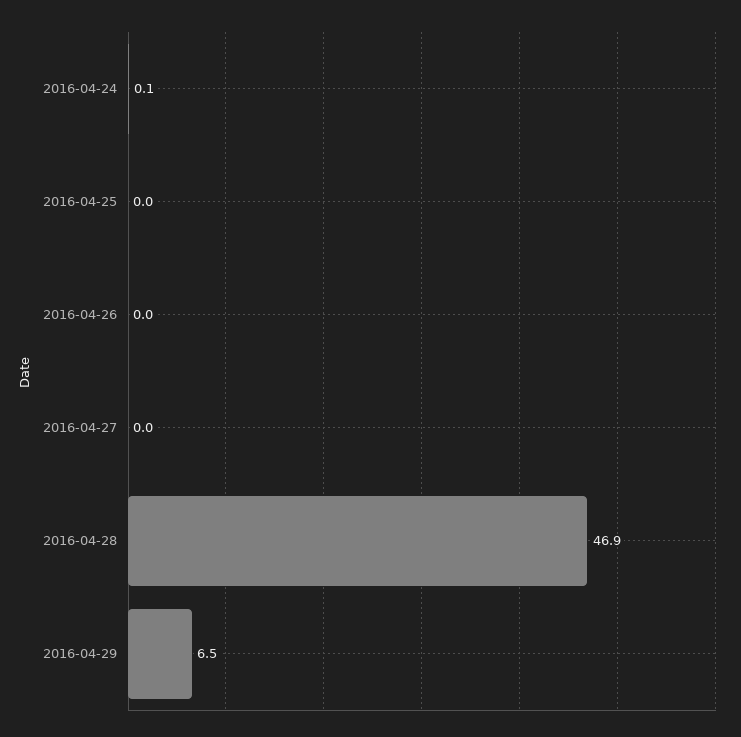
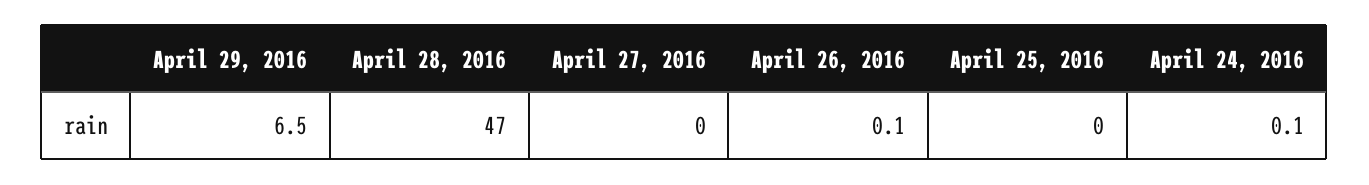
  {
    "2016-04-24": 0.1,
    "2016-04-25": 0,
-   "2016-04-26": 0,
+   "2016-04-26": 0.1,
    "2016-04-27": 0,
-   "2016-04-28": 46.9,
+   "2016-04-28": 47,
    "2016-04-29": 6.5
  }

